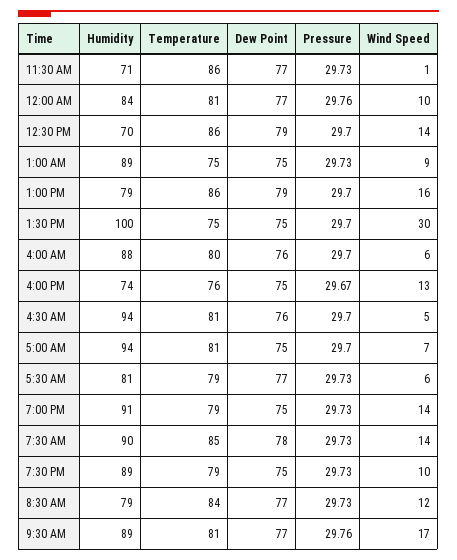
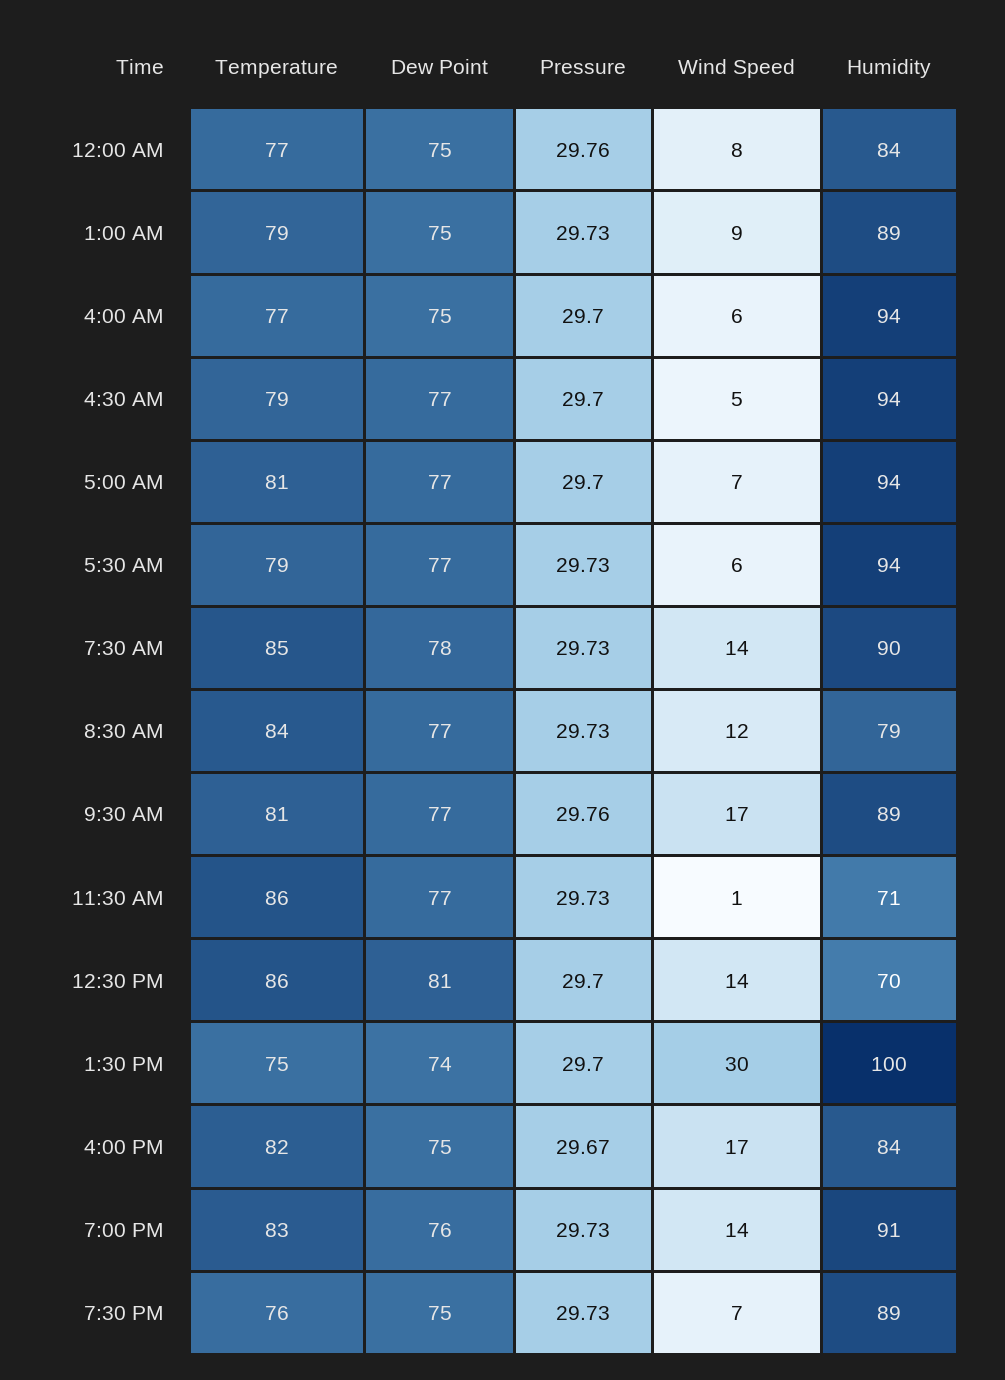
  {
    "Humidity": {
      "11:30 AM": 71,
      "12:00 AM": 84,
      "12:30 PM": 70,
      "1:00 AM": 89,
-     "1:00 PM": 79,
      "1:30 PM": 100,
-     "4:00 AM": 88,
+     "4:00 AM": 94,
-     "4:00 PM": 74,
+     "4:00 PM": 84,
      "4:30 AM": 94,
      "5:00 AM": 94,
-     "5:30 AM": 81,
+     "5:30 AM": 94,
      "7:00 PM": 91,
      "7:30 AM": 90,
      "7:30 PM": 89,
      "8:30 AM": 79,
      "9:30 AM": 89
    },
    "Temperature": {
      "11:30 AM": 86,
-     "12:00 AM": 81,
+     "12:00 AM": 77,
      "12:30 PM": 86,
-     "1:00 AM": 75,
+     "1:00 AM": 79,
-     "1:00 PM": 86,
      "1:30 PM": 75,
-     "4:00 AM": 80,
+     "4:00 AM": 77,
-     "4:00 PM": 76,
+     "4:00 PM": 82,
-     "4:30 AM": 81,
+     "4:30 AM": 79,
      "5:00 AM": 81,
      "5:30 AM": 79,
-     "7:00 PM": 79,
+     "7:00 PM": 83,
      "7:30 AM": 85,
-     "7:30 PM": 79,
+     "7:30 PM": 76,
      "8:30 AM": 84,
      "9:30 AM": 81
    },
    "Dew Point": {
      "11:30 AM": 77,
-     "12:00 AM": 77,
+     "12:00 AM": 75,
-     "12:30 PM": 79,
+     "12:30 PM": 81,
      "1:00 AM": 75,
-     "1:00 PM": 79,
-     "1:30 PM": 75,
+     "1:30 PM": 74,
-     "4:00 AM": 76,
+     "4:00 AM": 75,
      "4:00 PM": 75,
-     "4:30 AM": 76,
+     "4:30 AM": 77,
-     "5:00 AM": 75,
+     "5:00 AM": 77,
      "5:30 AM": 77,
-     "7:00 PM": 75,
+     "7:00 PM": 76,
      "7:30 AM": 78,
      "7:30 PM": 75,
      "8:30 AM": 77,
      "9:30 AM": 77
    },
    "Pressure": {
      "11:30 AM": 29.73,
      "12:00 AM": 29.76,
      "12:30 PM": 29.7,
      "1:00 AM": 29.73,
-     "1:00 PM": 29.7,
      "1:30 PM": 29.7,
      "4:00 AM": 29.7,
      "4:00 PM": 29.67,
      "4:30 AM": 29.7,
      "5:00 AM": 29.7,
      "5:30 AM": 29.73,
      "7:00 PM": 29.73,
      "7:30 AM": 29.73,
      "7:30 PM": 29.73,
      "8:30 AM": 29.73,
      "9:30 AM": 29.76
    },
    "Wind Speed": {
      "11:30 AM": 1,
-     "12:00 AM": 10,
+     "12:00 AM": 8,
      "12:30 PM": 14,
      "1:00 AM": 9,
-     "1:00 PM": 16,
      "1:30 PM": 30,
      "4:00 AM": 6,
-     "4:00 PM": 13,
+     "4:00 PM": 17,
      "4:30 AM": 5,
      "5:00 AM": 7,
      "5:30 AM": 6,
      "7:00 PM": 14,
      "7:30 AM": 14,
-     "7:30 PM": 10,
+     "7:30 PM": 7,
      "8:30 AM": 12,
      "9:30 AM": 17
    }
  }

